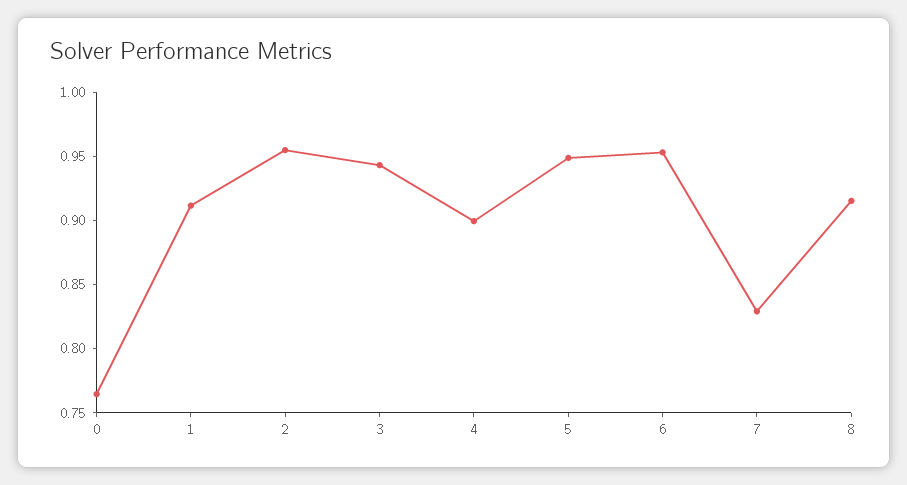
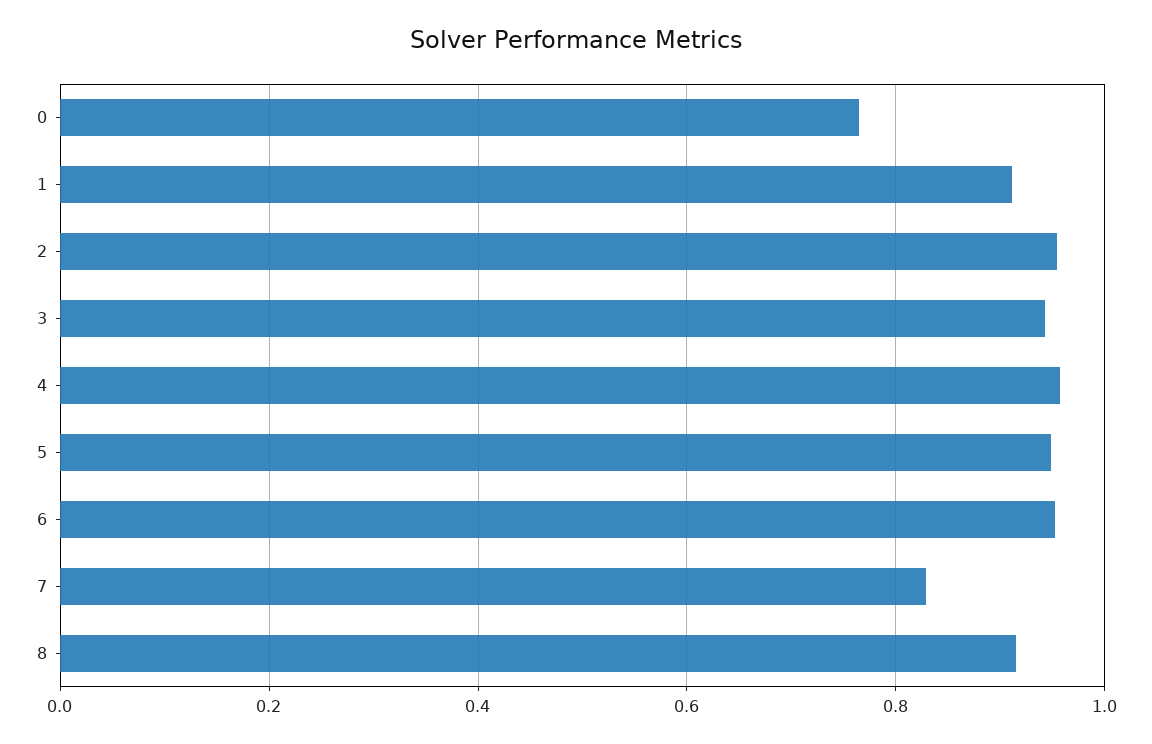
  {
    "0": 0.76,
    "1": 0.91,
    "2": 0.95,
    "3": 0.94,
-   "4": 0.9,
+   "4": 0.96,
    "5": 0.95,
    "6": 0.95,
    "7": 0.83,
    "8": 0.92
  }

